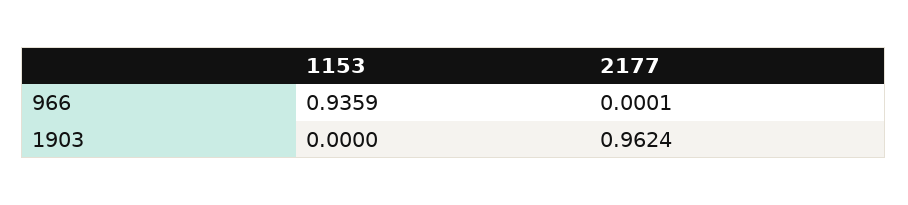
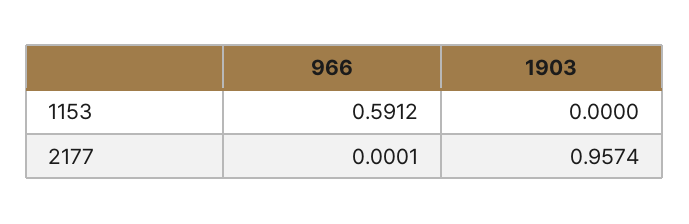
  {
    "1153": {
-     "966": 0.9359,
+     "966": 0.5912,
      "1903": 0
    },
    "2177": {
      "966": 0.0001,
-     "1903": 0.9624
+     "1903": 0.9574
    }
  }

